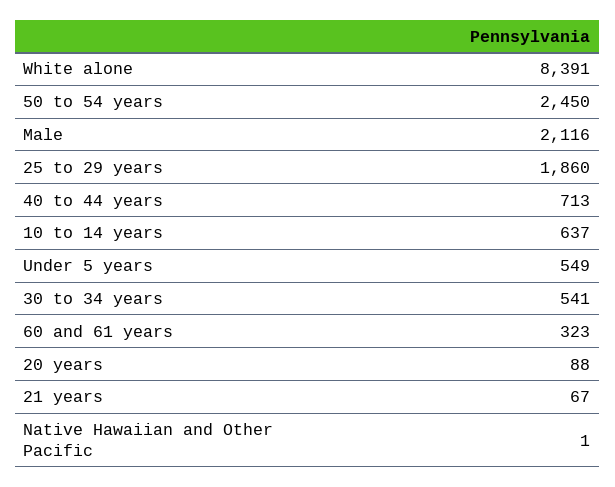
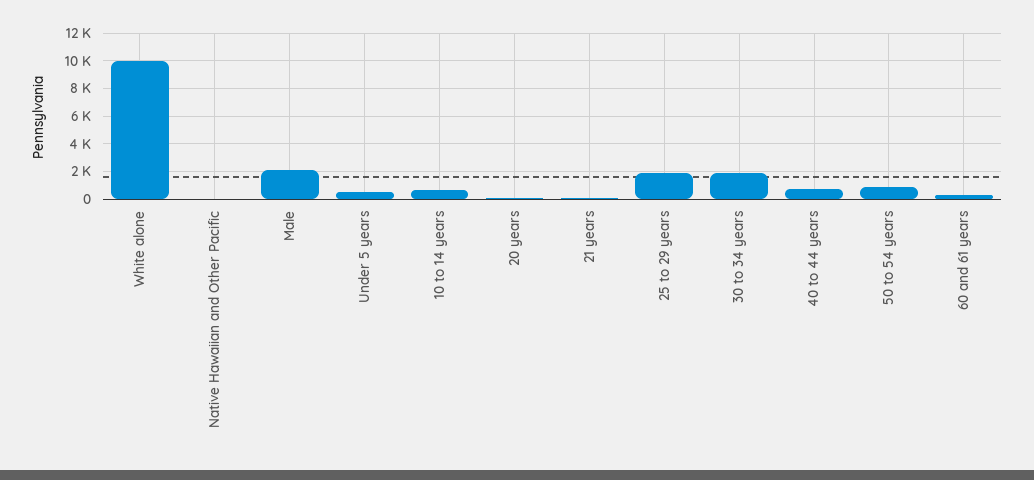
  {
-   "White alone": 8391,
+   "White alone": 10000,
-   "50 to 54 years": 2450,
+   "50 to 54 years": 1000,
    "Male": 2116,
    "25 to 29 years": 1860,
    "40 to 44 years": 713,
    "10 to 14 years": 637,
    "Under 5 years": 549,
-   "30 to 34 years": 541,
+   "30 to 34 years": 2000,
    "60 and 61 years": 323,
    "20 years": 88,
    "21 years": 67,
    "Native Hawaiian and Other Pacific": 1
  }

